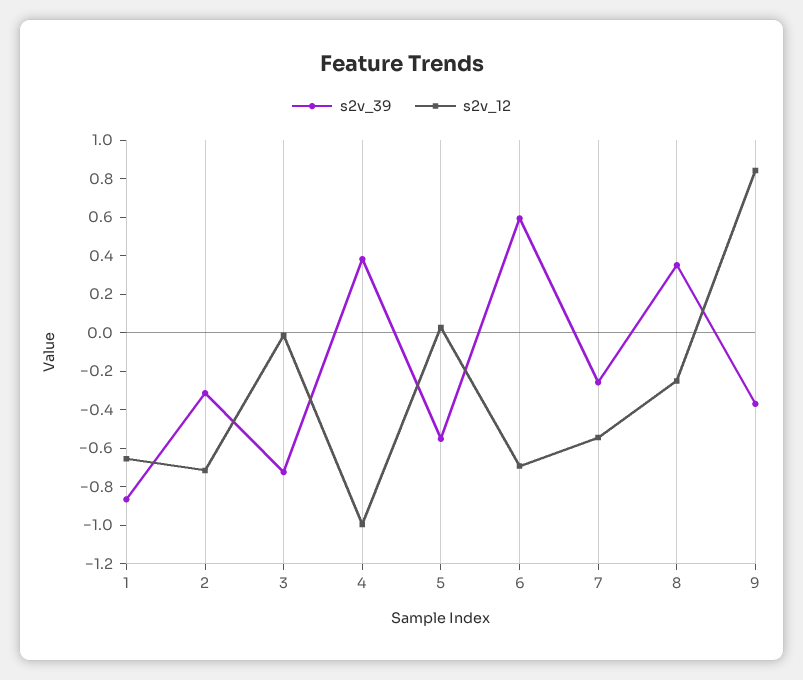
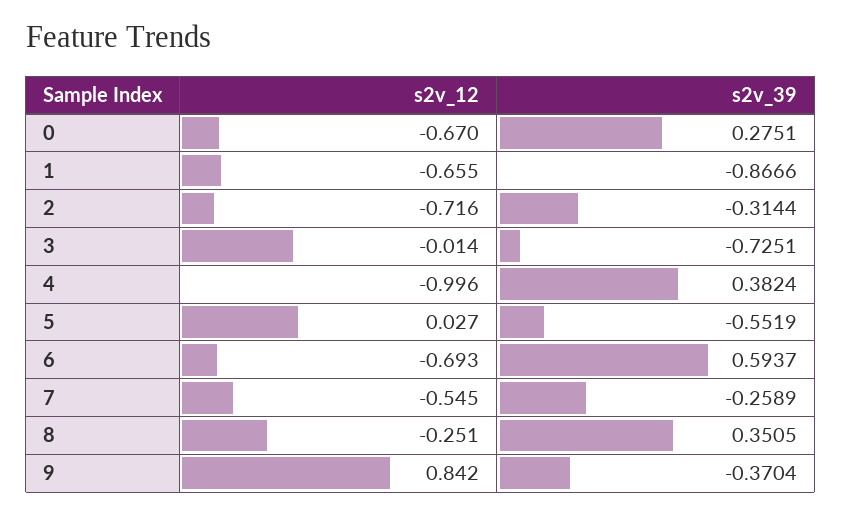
  {
    "s2v_39": {
      "1": -0.8666,
      "2": -0.3144,
      "3": -0.7251,
      "4": 0.3824,
      "5": -0.5519,
      "6": 0.5937,
      "7": -0.2589,
      "8": 0.3505,
-     "9": -0.3704
+     "9": -0.3704,
+     "0": 0.2751
    },
    "s2v_12": {
      "1": -0.655,
      "2": -0.716,
      "3": -0.014,
      "4": -0.996,
      "5": 0.027,
      "6": -0.693,
      "7": -0.545,
      "8": -0.251,
-     "9": 0.842
+     "9": 0.842,
+     "0": -0.67
    }
  }

